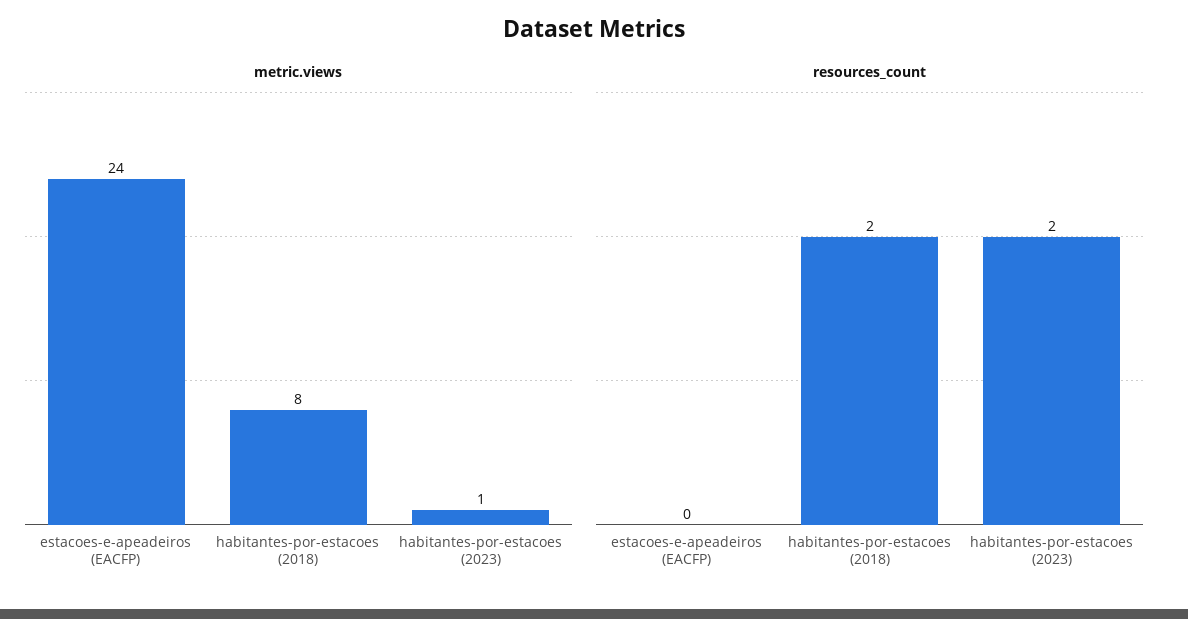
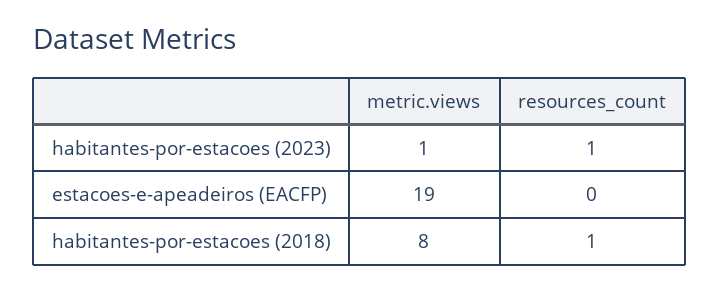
  {
    "metric.views": {
-     "estacoes-e-apeadeiros (EACFP)": 24,
+     "estacoes-e-apeadeiros (EACFP)": 19,
      "habitantes-por-estacoes (2018)": 8,
      "habitantes-por-estacoes (2023)": 1
    },
    "resources_count": {
      "estacoes-e-apeadeiros (EACFP)": 0,
-     "habitantes-por-estacoes (2018)": 2,
+     "habitantes-por-estacoes (2018)": 1,
-     "habitantes-por-estacoes (2023)": 2
+     "habitantes-por-estacoes (2023)": 1
    }
  }

